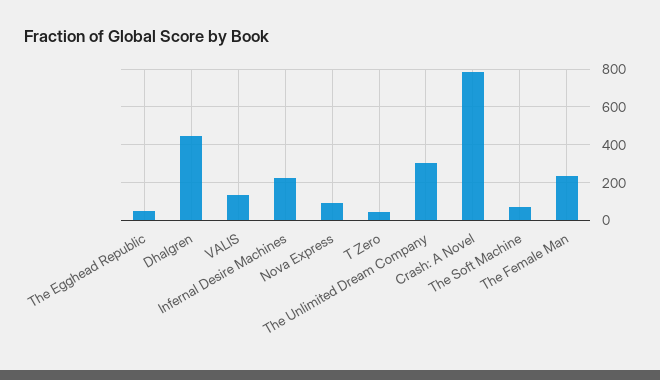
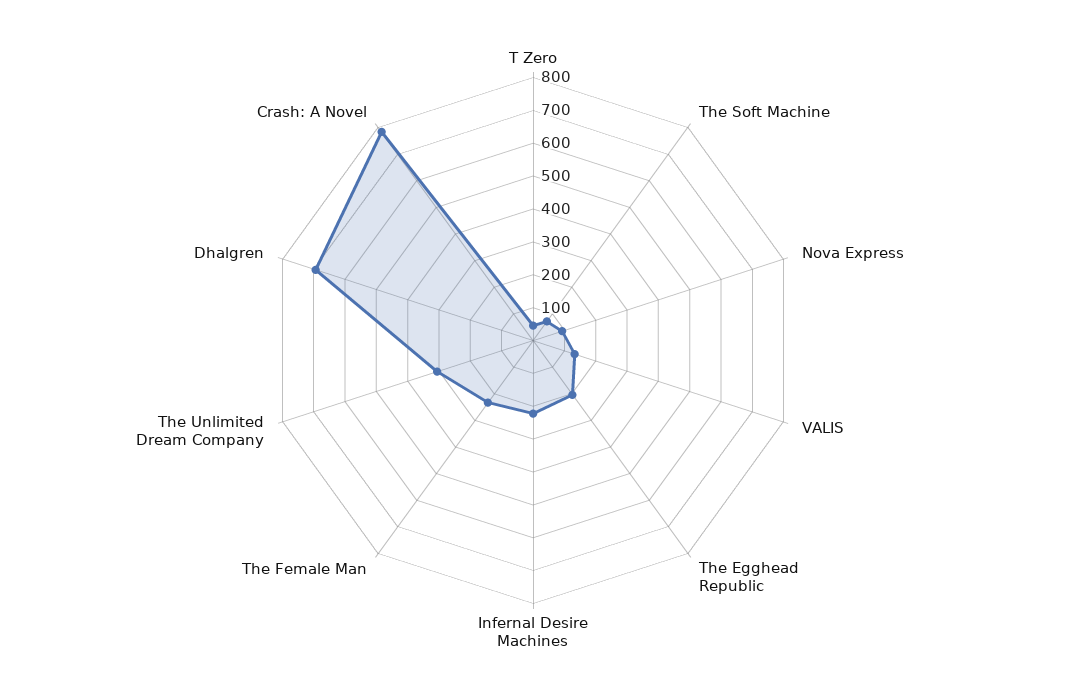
  {
-   "The Egghead Republic": 50,
+   "The Egghead Republic": 200,
-   "Dhalgren": 450,
+   "Dhalgren": 700,
    "VALIS": 125,
    "Infernal Desire Machines": 225,
    "Nova Express": 100,
    "T Zero": 50,
    "The Unlimited Dream Company": 300,
    "Crash: A Novel": 775,
    "The Soft Machine": 75,
    "The Female Man": 225
  }

